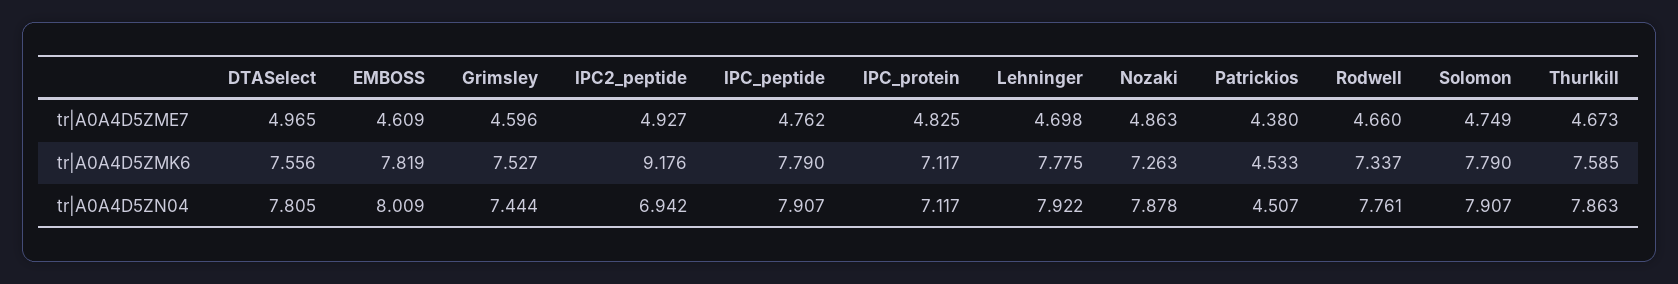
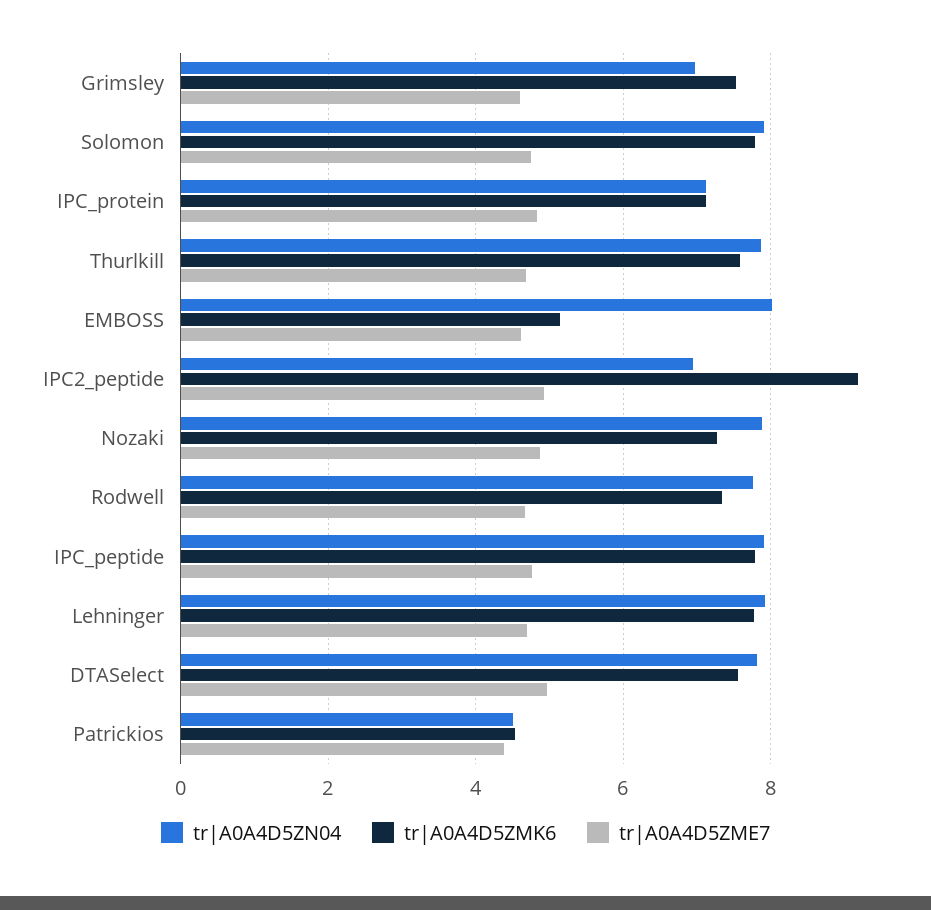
  {
    "tr|A0A4D5ZME7": {
      "DTASelect": 4.965,
      "EMBOSS": 4.609,
      "Grimsley": 4.596,
      "IPC2_peptide": 4.927,
      "IPC_peptide": 4.762,
      "IPC_protein": 4.825,
      "Lehninger": 4.698,
      "Nozaki": 4.863,
      "Patrickios": 4.38,
      "Rodwell": 4.66,
      "Solomon": 4.749,
      "Thurlkill": 4.673
    },
    "tr|A0A4D5ZMK6": {
      "DTASelect": 7.556,
-     "EMBOSS": 7.819,
+     "EMBOSS": 5.2,
      "Grimsley": 7.527,
      "IPC2_peptide": 9.176,
      "IPC_peptide": 7.79,
      "IPC_protein": 7.117,
      "Lehninger": 7.775,
      "Nozaki": 7.263,
      "Patrickios": 4.533,
      "Rodwell": 7.337,
      "Solomon": 7.79,
      "Thurlkill": 7.585
    },
    "tr|A0A4D5ZN04": {
      "DTASelect": 7.805,
      "EMBOSS": 8.009,
-     "Grimsley": 7.444,
+     "Grimsley": 7,
      "IPC2_peptide": 6.942,
      "IPC_peptide": 7.907,
      "IPC_protein": 7.117,
      "Lehninger": 7.922,
      "Nozaki": 7.878,
      "Patrickios": 4.507,
      "Rodwell": 7.761,
      "Solomon": 7.907,
      "Thurlkill": 7.863
    }
  }

